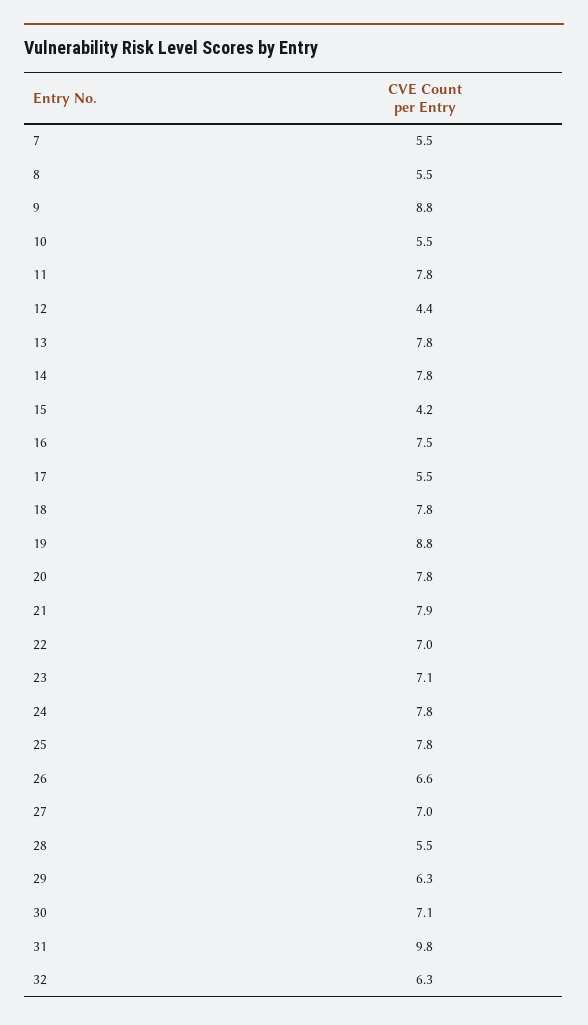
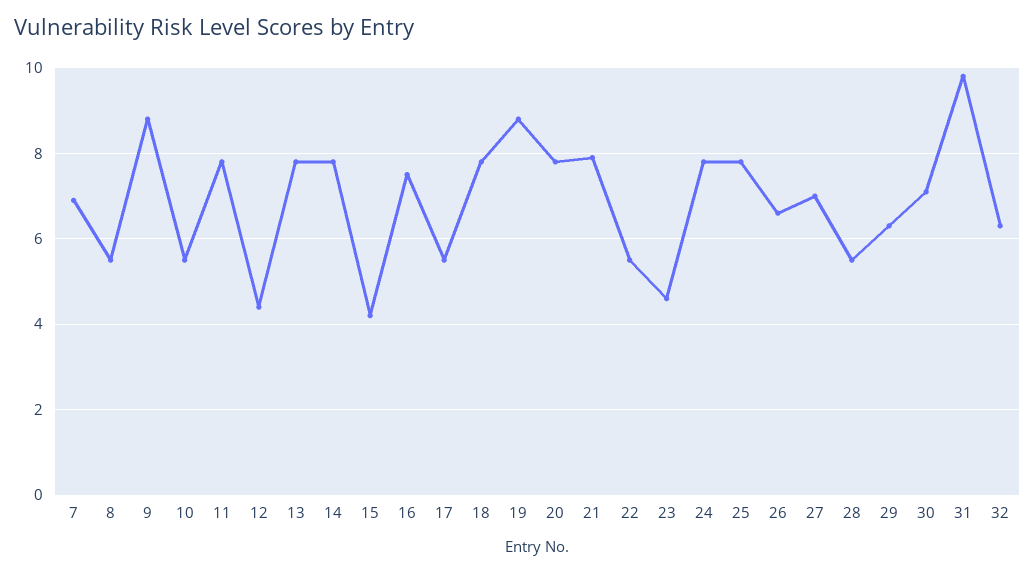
  {
-   "7": 5.5,
+   "7": 7,
    "8": 5.5,
    "9": 8.8,
    "10": 5.5,
    "11": 7.8,
    "12": 4.4,
    "13": 7.8,
    "14": 7.8,
    "15": 4.2,
    "16": 7.5,
    "17": 5.5,
    "18": 7.8,
    "19": 8.8,
    "20": 7.8,
    "21": 7.9,
-   "22": 7,
+   "22": 5.5,
-   "23": 7.1,
+   "23": 4.5,
    "24": 7.8,
    "25": 7.8,
    "26": 6.6,
    "27": 7,
    "28": 5.5,
    "29": 6.3,
    "30": 7.1,
    "31": 9.8,
    "32": 6.3
  }

